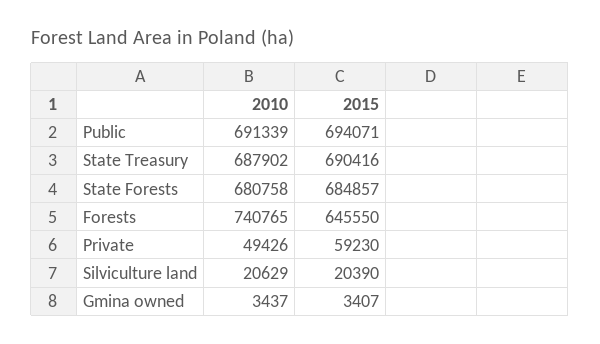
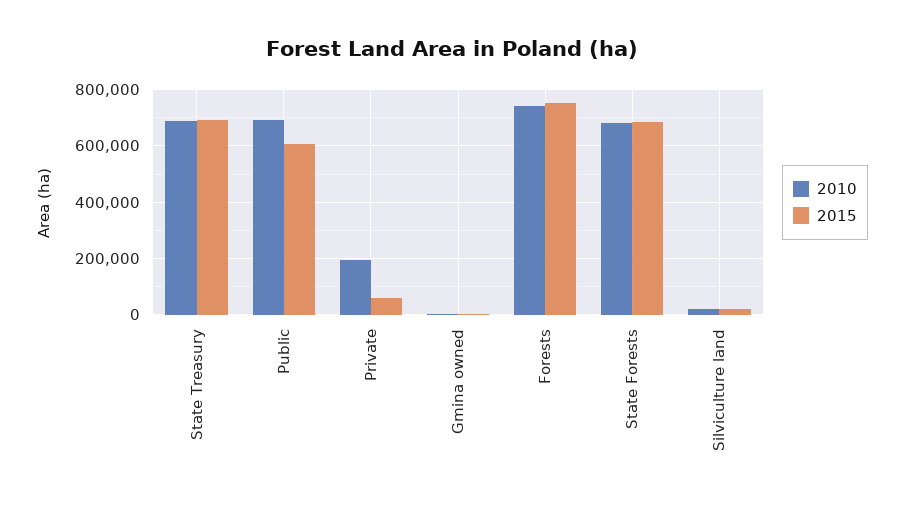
  {
    "2010": {
      "Public": 691339,
      "State Treasury": 687902,
      "State Forests": 680758,
      "Forests": 740765,
-     "Private": 49426,
+     "Private": 200000,
      "Silviculture land": 20629,
      "Gmina owned": 3437
    },
    "2015": {
-     "Public": 694071,
+     "Public": 600000,
      "State Treasury": 690416,
      "State Forests": 684857,
-     "Forests": 645550,
+     "Forests": 750000,
      "Private": 59230,
      "Silviculture land": 20390,
      "Gmina owned": 3407
    }
  }

